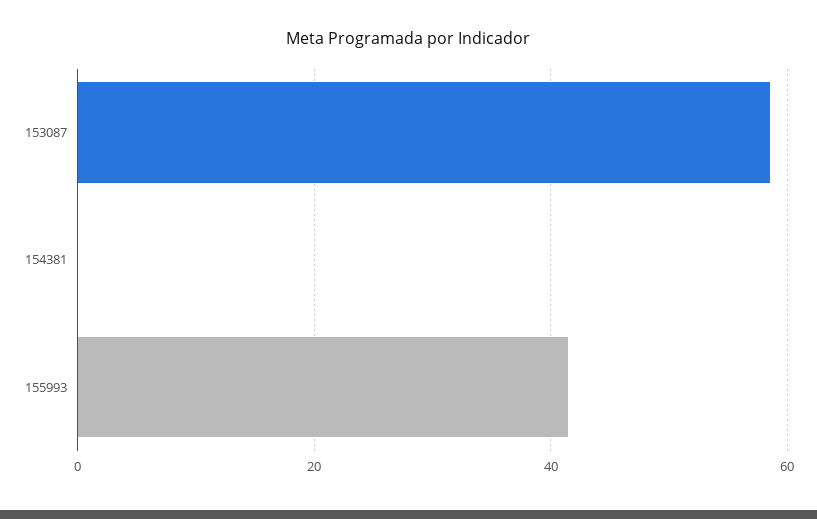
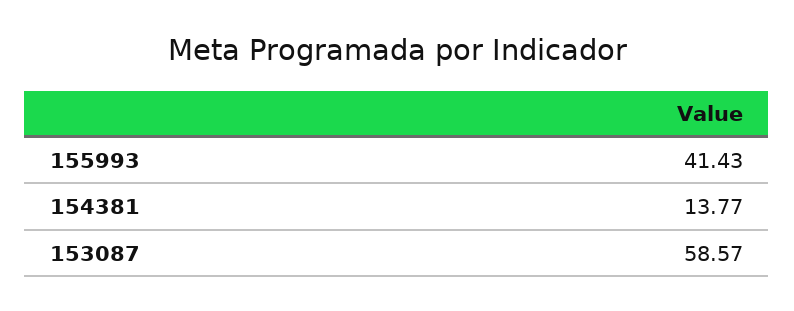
  {
    "153087": 58.57,
-   "154381": 0,
+   "154381": 13.77,
    "155993": 41.43
  }

